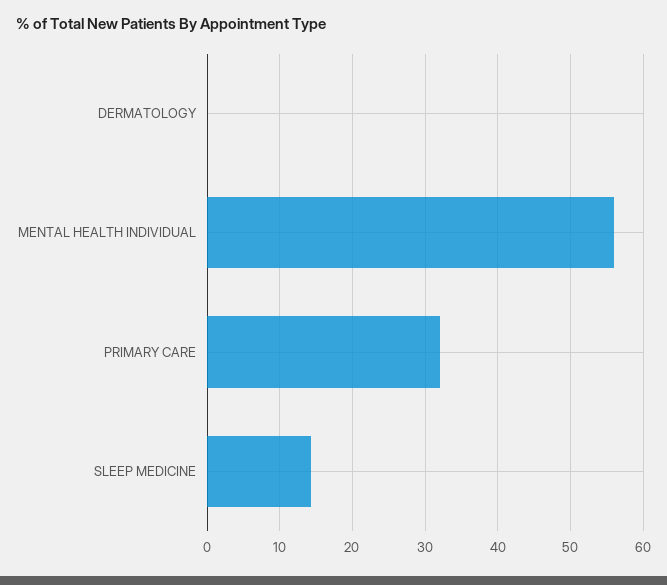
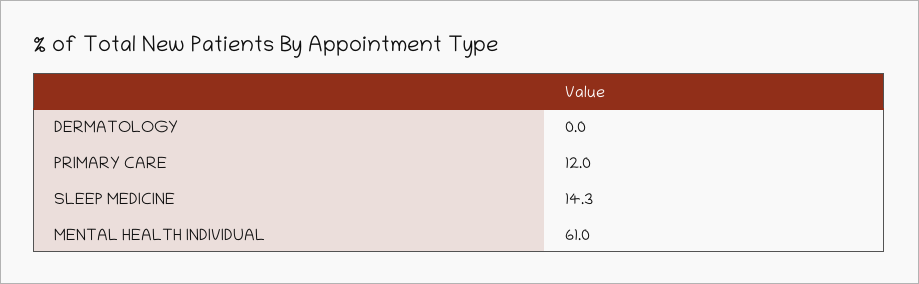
  {
    "DERMATOLOGY": 0,
-   "MENTAL HEALTH INDIVIDUAL": 56,
+   "MENTAL HEALTH INDIVIDUAL": 61,
-   "PRIMARY CARE": 32,
+   "PRIMARY CARE": 12,
    "SLEEP MEDICINE": 14.3
  }

